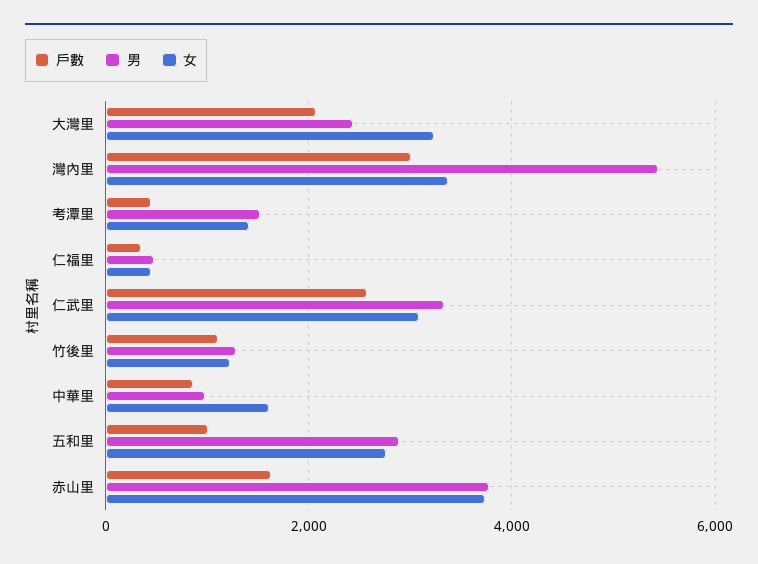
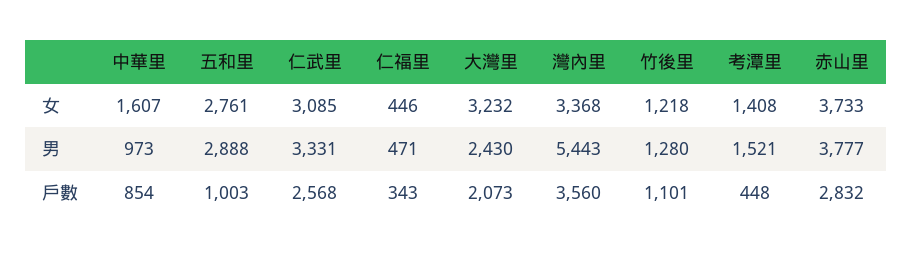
  {
    "戶數": {
      "大灣里": 2073,
-     "灣內里": 3000,
+     "灣內里": 3560,
      "考潭里": 448,
      "仁福里": 343,
      "仁武里": 2568,
      "竹後里": 1101,
      "中華里": 854,
      "五和里": 1003,
-     "赤山里": 1600
+     "赤山里": 2832
    },
    "男": {
      "大灣里": 2430,
      "灣內里": 5443,
      "考潭里": 1521,
      "仁福里": 471,
      "仁武里": 3331,
      "竹後里": 1280,
      "中華里": 973,
      "五和里": 2888,
      "赤山里": 3777
    },
    "女": {
      "大灣里": 3232,
      "灣內里": 3368,
      "考潭里": 1408,
      "仁福里": 446,
      "仁武里": 3085,
      "竹後里": 1218,
      "中華里": 1607,
      "五和里": 2761,
      "赤山里": 3733
    }
  }

